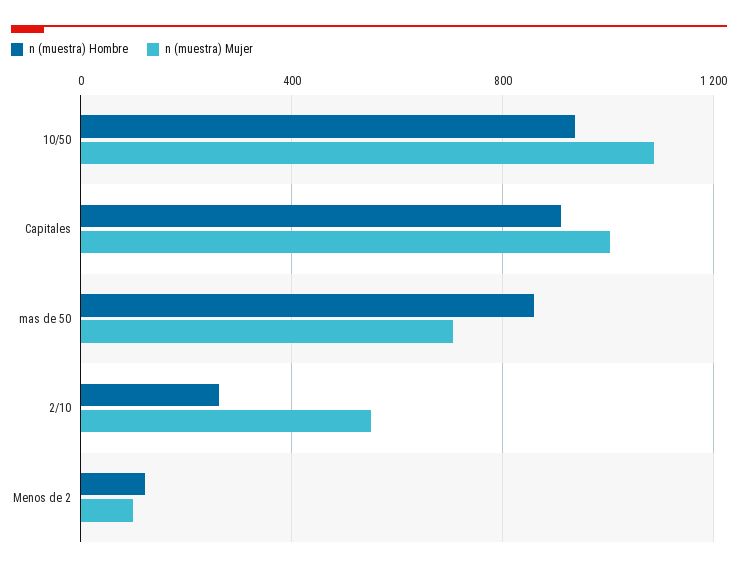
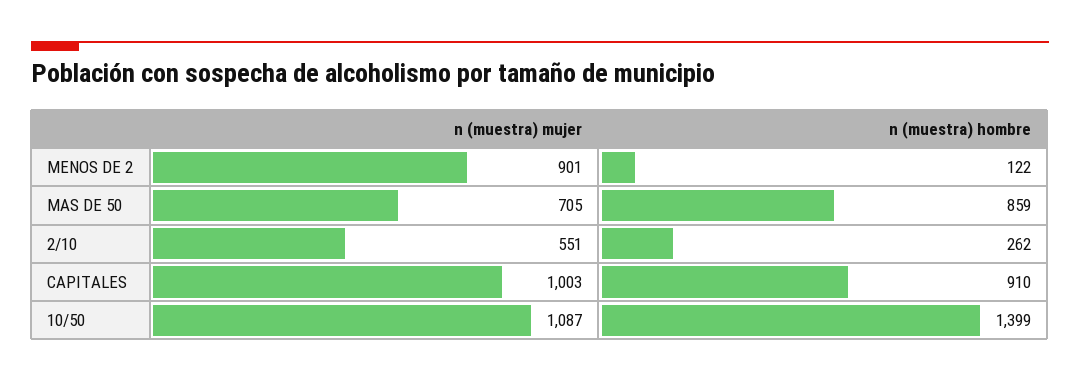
  {
    "n (muestra) Hombre": {
-     "10/50": 950,
+     "10/50": 1399,
      "Capitales": 910,
      "mas de 50": 859,
      "2/10": 262,
      "Menos de 2": 122
    },
    "n (muestra) Mujer": {
      "10/50": 1087,
      "Capitales": 1003,
      "mas de 50": 705,
      "2/10": 551,
-     "Menos de 2": 100
+     "Menos de 2": 901
    }
  }

